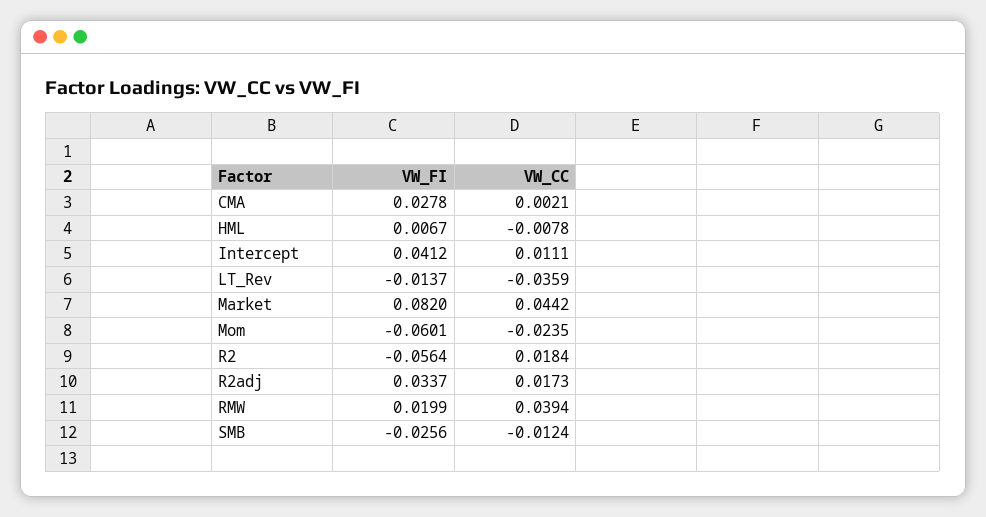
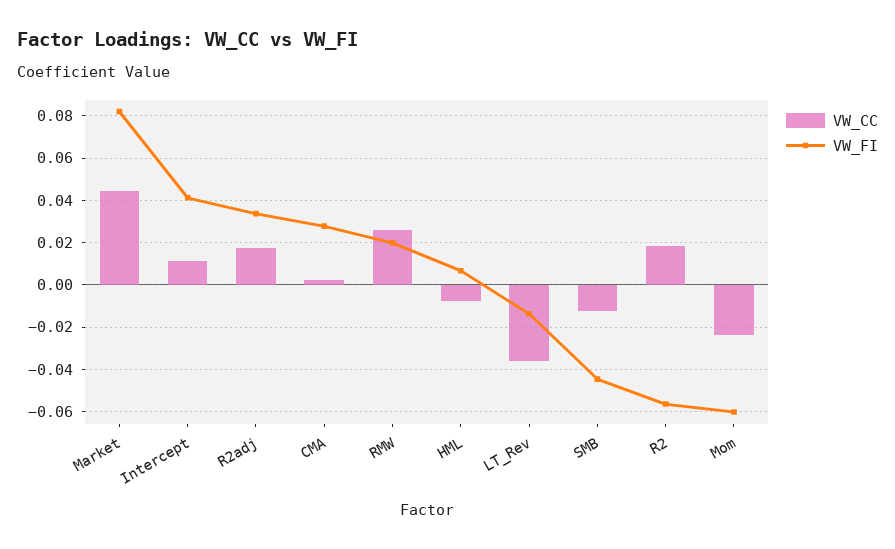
  {
    "VW_FI": {
      "CMA": 0.0278,
      "HML": 0.0067,
      "Intercept": 0.0412,
      "LT_Rev": -0.0137,
      "Market": 0.082,
      "Mom": -0.0601,
      "R2": -0.0564,
      "R2adj": 0.0337,
      "RMW": 0.0199,
-     "SMB": -0.0256
+     "SMB": -0.045
    },
    "VW_CC": {
      "CMA": 0.0021,
      "HML": -0.0078,
      "Intercept": 0.0111,
      "LT_Rev": -0.0359,
      "Market": 0.0442,
      "Mom": -0.0235,
      "R2": 0.0184,
      "R2adj": 0.0173,
-     "RMW": 0.0394,
+     "RMW": 0.025,
      "SMB": -0.0124
    }
  }

